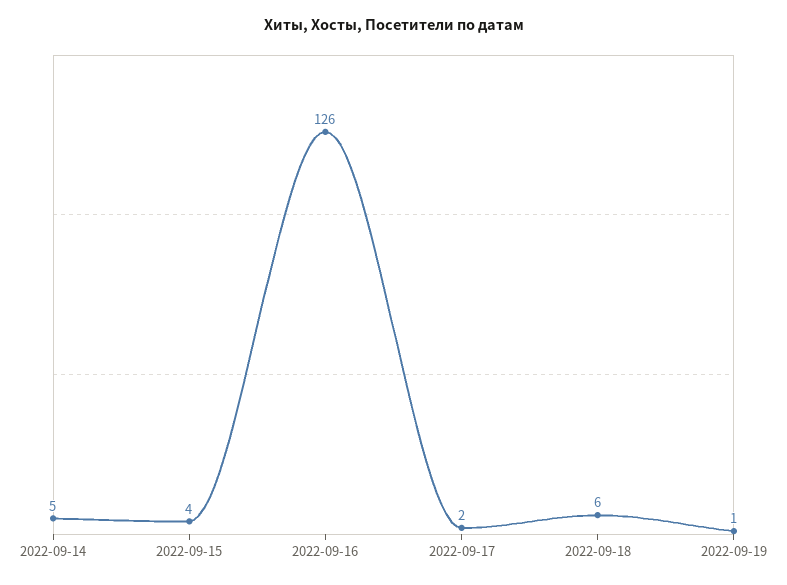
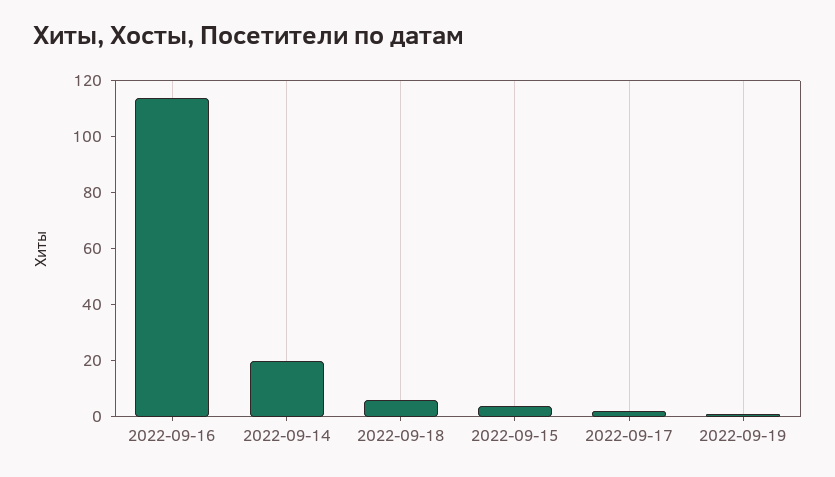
  {
-   "2022-09-14": 5,
+   "2022-09-14": 20,
    "2022-09-15": 4,
-   "2022-09-16": 126,
+   "2022-09-16": 115,
    "2022-09-17": 2,
    "2022-09-18": 6,
    "2022-09-19": 1
  }

